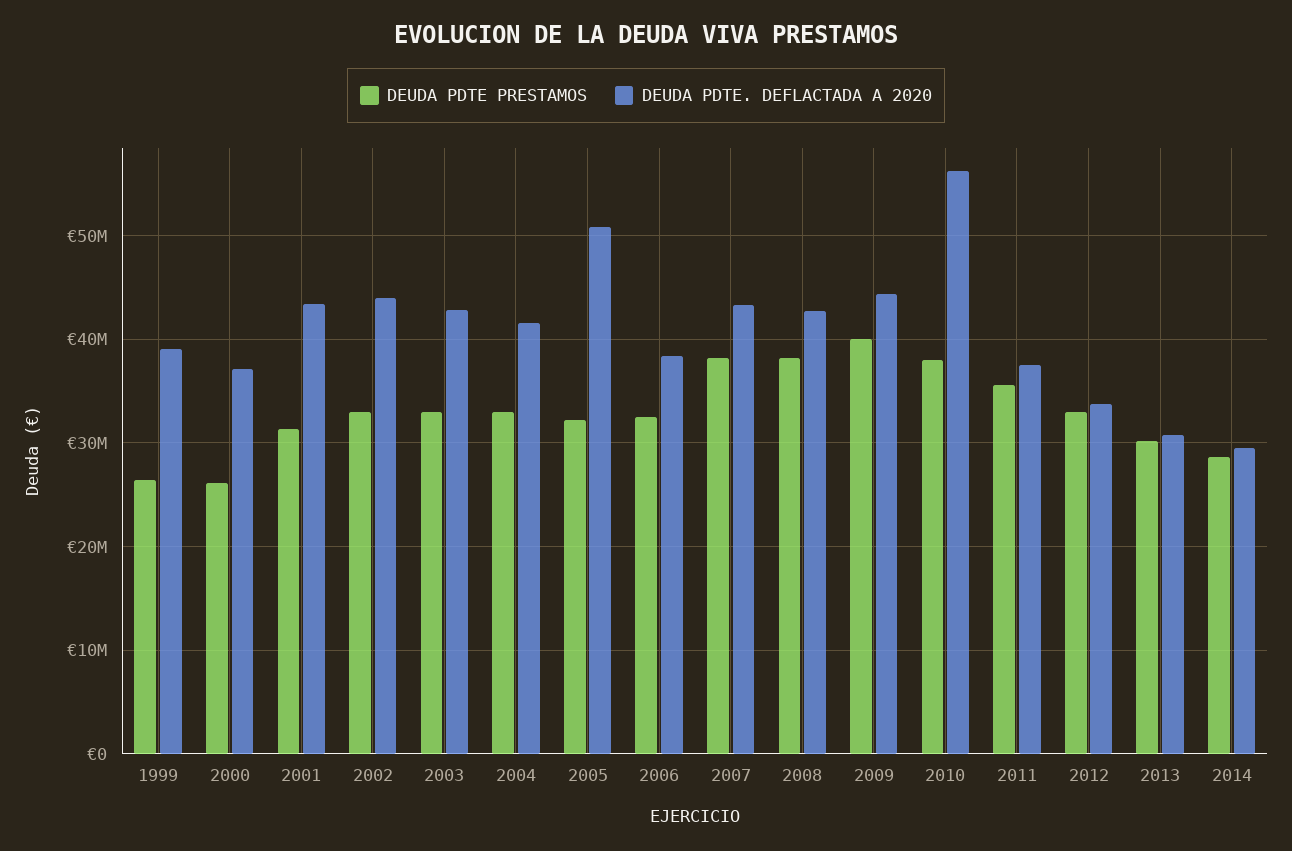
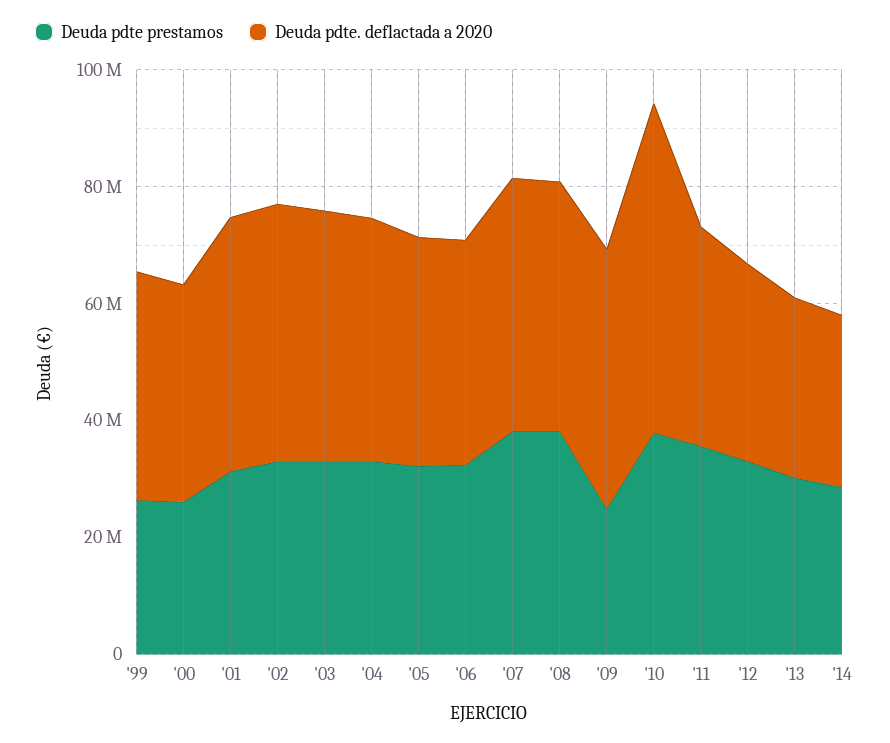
  {
    "DEUDA PDTE PRESTAMOS": {
      "1999": 26000000,
      "2000": 26000000,
      "2001": 31000000,
      "2002": 33000000,
      "2003": 33000000,
      "2004": 33000000,
      "2005": 32000000,
      "2006": 32000000,
      "2007": 38000000,
      "2008": 38000000,
-     "2009": 40000000,
+     "2009": 25000000,
      "2010": 38000000,
      "2011": 36000000,
      "2012": 33000000,
      "2013": 30000000,
      "2014": 29000000
    },
    "DEUDA PDTE. DEFLACTADA A 2020": {
      "1999": 39000000,
      "2000": 37000000,
      "2001": 43000000,
      "2002": 44000000,
      "2003": 43000000,
      "2004": 42000000,
-     "2005": 51000000,
+     "2005": 40000000,
      "2006": 38000000,
      "2007": 43000000,
      "2008": 43000000,
      "2009": 44000000,
      "2010": 56000000,
      "2011": 38000000,
      "2012": 34000000,
      "2013": 31000000,
      "2014": 29000000
    }
  }

